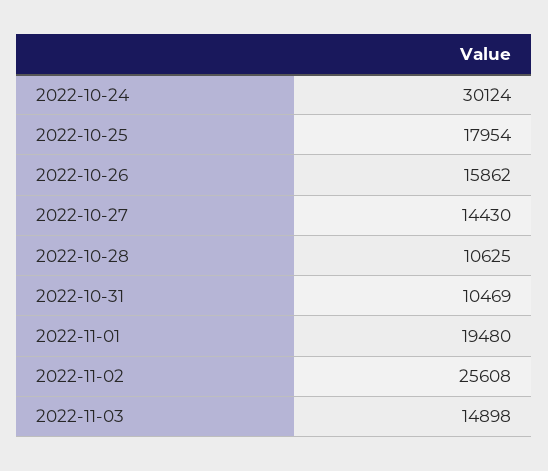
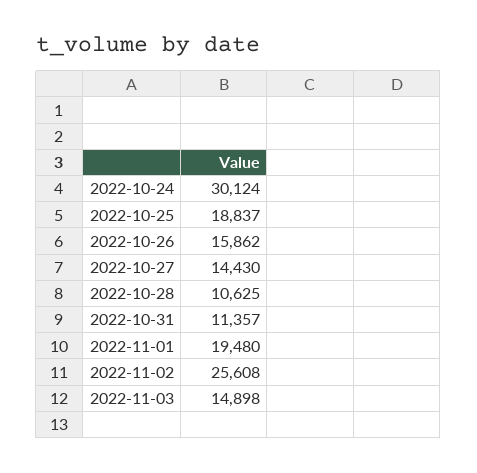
  {
    "2022-10-24": 30124,
-   "2022-10-25": 17954,
+   "2022-10-25": 18837,
    "2022-10-26": 15862,
    "2022-10-27": 14430,
    "2022-10-28": 10625,
-   "2022-10-31": 10469,
+   "2022-10-31": 11357,
    "2022-11-01": 19480,
    "2022-11-02": 25608,
    "2022-11-03": 14898
  }

